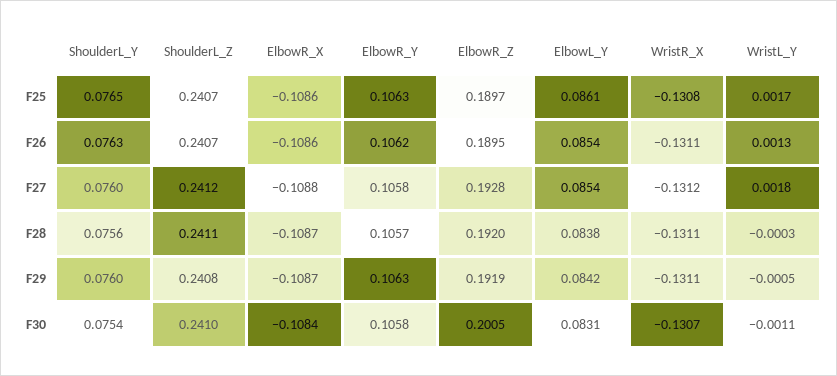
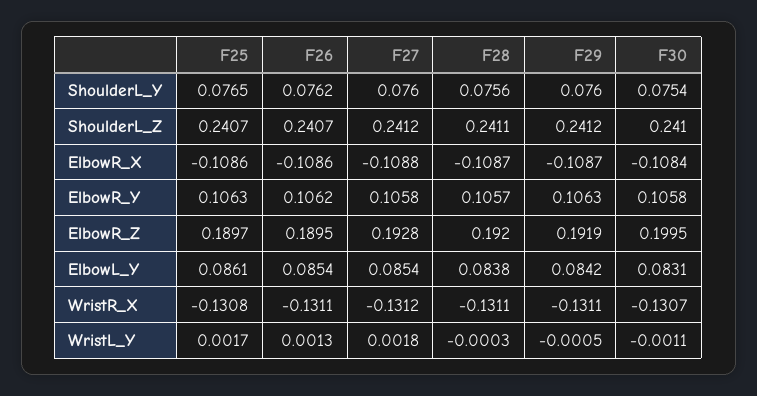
  {
    "ShoulderL_Y": {
      "F25": 0.0765,
-     "F26": 0.0763,
+     "F26": 0.0762,
      "F27": 0.076,
      "F28": 0.0756,
      "F29": 0.076,
      "F30": 0.0754
    },
    "ShoulderL_Z": {
      "F25": 0.2407,
      "F26": 0.2407,
      "F27": 0.2412,
      "F28": 0.2411,
-     "F29": 0.2408,
+     "F29": 0.2412,
      "F30": 0.241
    },
    "ElbowR_X": {
      "F25": -0.1086,
      "F26": -0.1086,
      "F27": -0.1088,
      "F28": -0.1087,
      "F29": -0.1087,
      "F30": -0.1084
    },
    "ElbowR_Y": {
      "F25": 0.1063,
      "F26": 0.1062,
      "F27": 0.1058,
      "F28": 0.1057,
      "F29": 0.1063,
      "F30": 0.1058
    },
    "ElbowR_Z": {
      "F25": 0.1897,
      "F26": 0.1895,
      "F27": 0.1928,
      "F28": 0.192,
      "F29": 0.1919,
-     "F30": 0.2005
+     "F30": 0.1995
    },
    "ElbowL_Y": {
      "F25": 0.0861,
      "F26": 0.0854,
      "F27": 0.0854,
      "F28": 0.0838,
      "F29": 0.0842,
      "F30": 0.0831
    },
    "WristR_X": {
      "F25": -0.1308,
      "F26": -0.1311,
      "F27": -0.1312,
      "F28": -0.1311,
      "F29": -0.1311,
      "F30": -0.1307
    },
    "WristL_Y": {
      "F25": 0.0017,
      "F26": 0.0013,
      "F27": 0.0018,
      "F28": -0.0003,
      "F29": -0.0005,
      "F30": -0.0011
    }
  }

